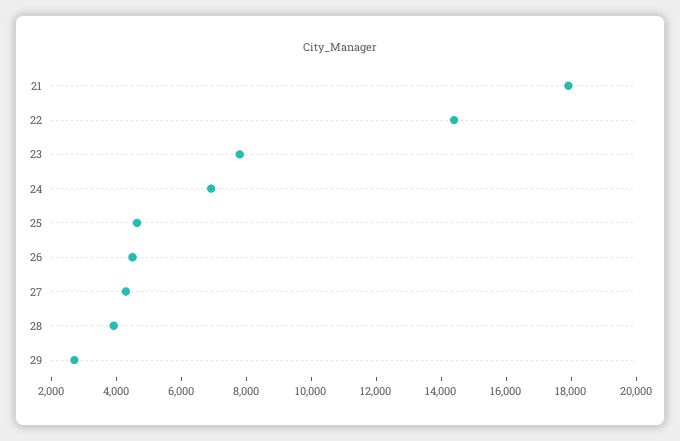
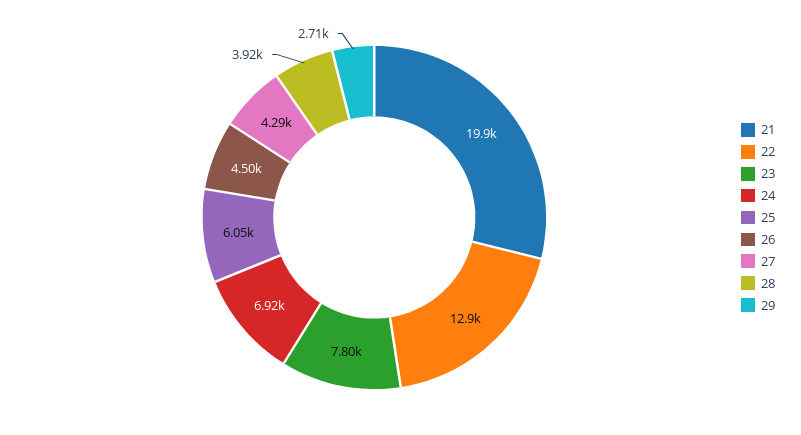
  {
-   "21": 18000,
+   "21": 19900,
-   "22": 14500,
+   "22": 12900,
    "23": 7800,
    "24": 6920,
-   "25": 4500,
+   "25": 6050,
    "26": 4500,
    "27": 4290,
    "28": 3920,
    "29": 2710
  }

